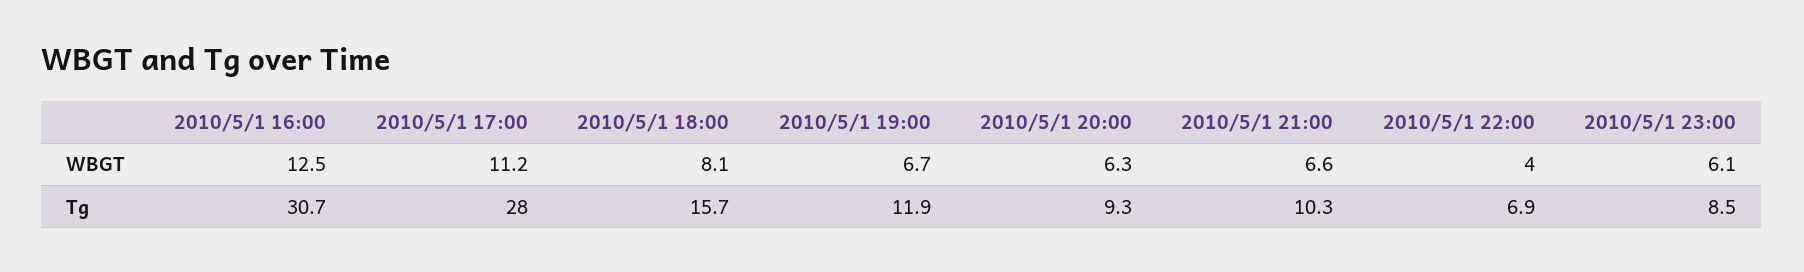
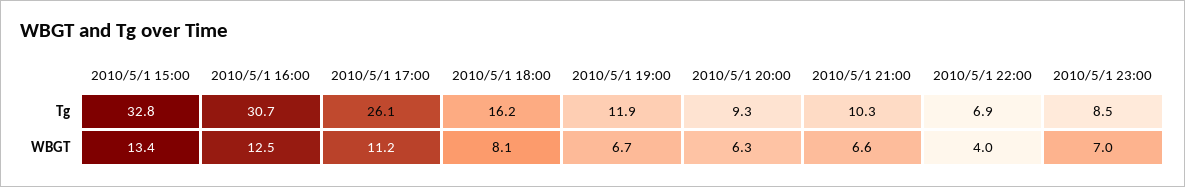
  {
    "2010/5/1 16:00": {
      "WBGT": 12.5,
      "Tg": 30.7
    },
    "2010/5/1 17:00": {
      "WBGT": 11.2,
-     "Tg": 28
+     "Tg": 26.1
    },
    "2010/5/1 18:00": {
      "WBGT": 8.1,
-     "Tg": 15.7
+     "Tg": 16.2
    },
    "2010/5/1 19:00": {
      "WBGT": 6.7,
      "Tg": 11.9
    },
    "2010/5/1 20:00": {
      "WBGT": 6.3,
      "Tg": 9.3
    },
    "2010/5/1 21:00": {
      "WBGT": 6.6,
      "Tg": 10.3
    },
    "2010/5/1 22:00": {
      "WBGT": 4,
      "Tg": 6.9
    },
    "2010/5/1 23:00": {
-     "WBGT": 6.1,
+     "WBGT": 7,
      "Tg": 8.5
-   }
+   },
+   "2010/5/1 15:00": {
+     "Tg": 32.8,
+     "WBGT": 13.4
+   }
  }

